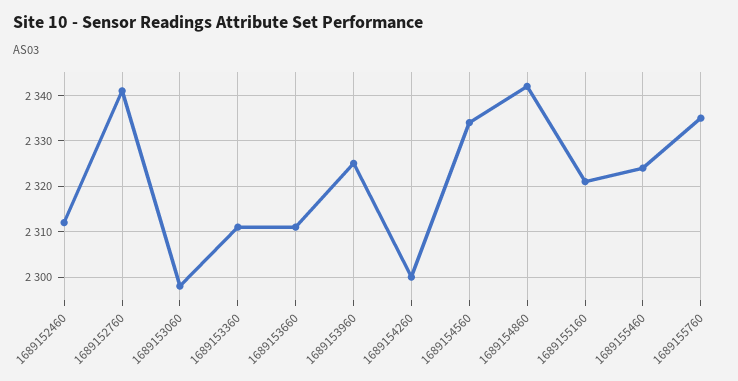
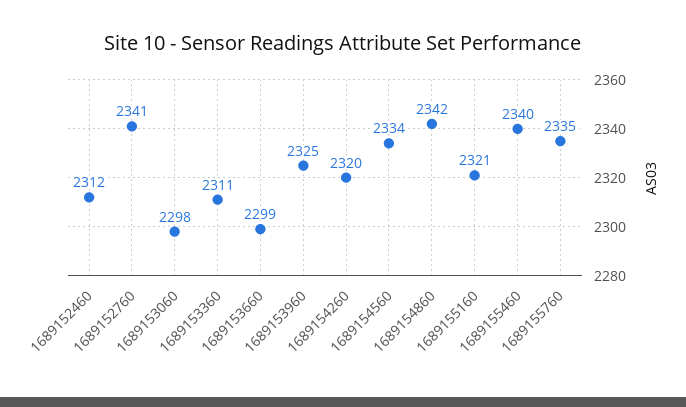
  {
    "1689152460": 2312,
    "1689152760": 2341,
    "1689153060": 2298,
    "1689153360": 2311,
-   "1689153660": 2310,
+   "1689153660": 2299,
    "1689153960": 2325,
-   "1689154260": 2300,
+   "1689154260": 2320,
    "1689154560": 2334,
    "1689154860": 2342,
    "1689155160": 2321,
-   "1689155460": 2325,
+   "1689155460": 2340,
    "1689155760": 2335
  }

